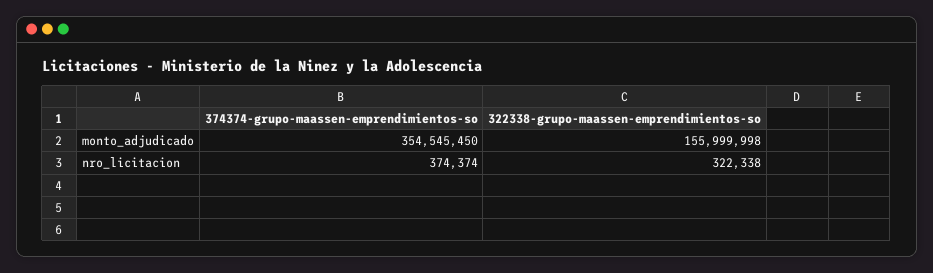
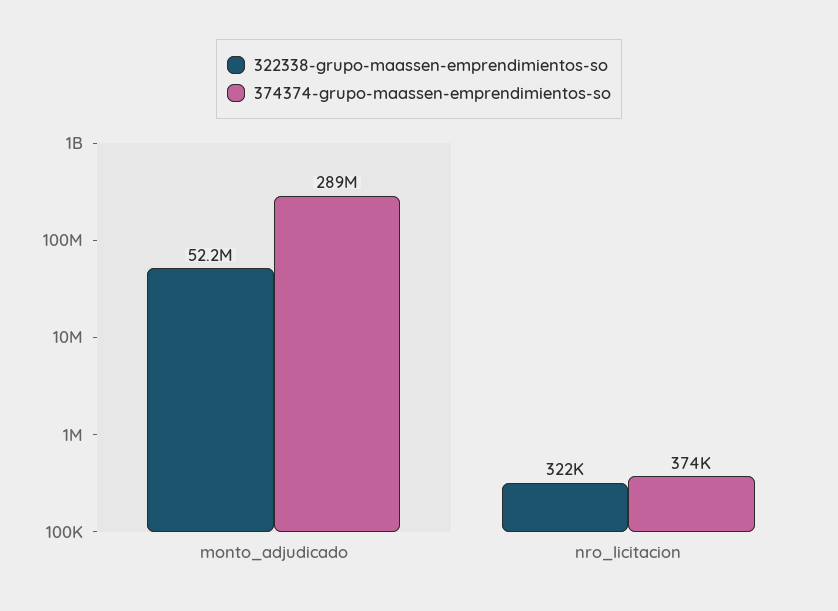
  {
    "374374-grupo-maassen-emprendimientos-so": {
-     "monto_adjudicado": 354545450,
+     "monto_adjudicado": 289000000,
      "nro_licitacion": 374374
    },
    "322338-grupo-maassen-emprendimientos-so": {
-     "monto_adjudicado": 155999998,
+     "monto_adjudicado": 52200000,
      "nro_licitacion": 322338
    }
  }

